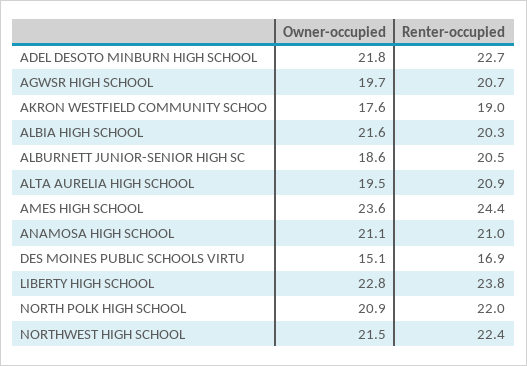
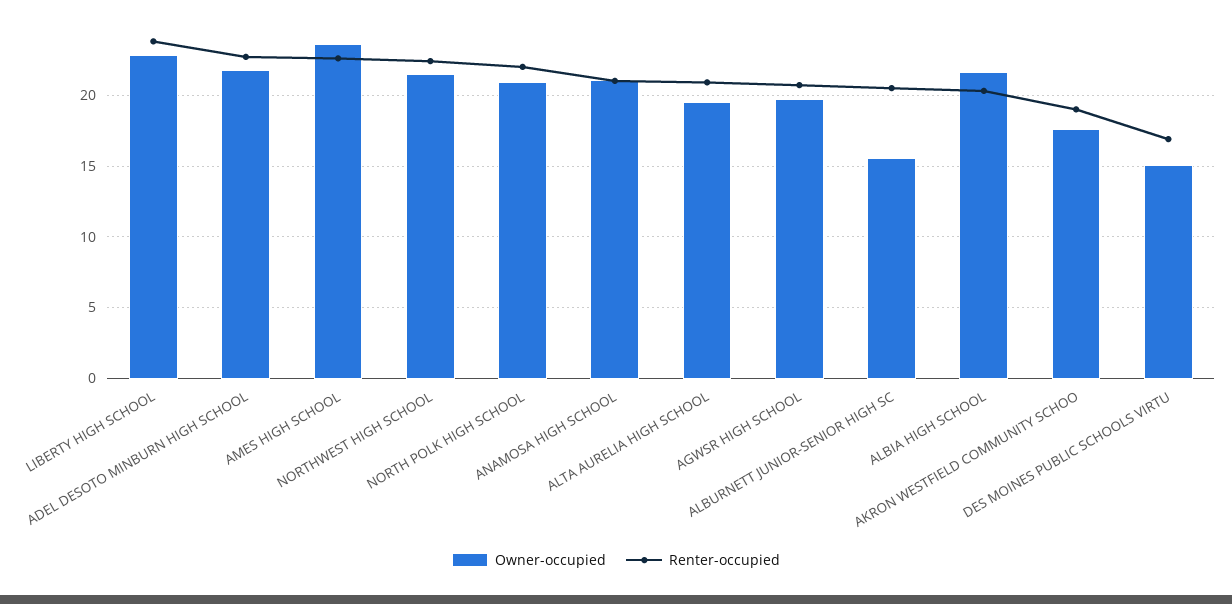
  {
    "Owner-occupied": {
      "ADEL DESOTO MINBURN HIGH SCHOOL": 21.8,
      "AGWSR HIGH SCHOOL": 19.7,
      "AKRON WESTFIELD COMMUNITY SCHOO": 17.6,
      "ALBIA HIGH SCHOOL": 21.6,
-     "ALBURNETT JUNIOR-SENIOR HIGH SC": 18.6,
+     "ALBURNETT JUNIOR-SENIOR HIGH SC": 15.5,
      "ALTA AURELIA HIGH SCHOOL": 19.5,
      "AMES HIGH SCHOOL": 23.6,
      "ANAMOSA HIGH SCHOOL": 21.1,
      "DES MOINES PUBLIC SCHOOLS VIRTU": 15.1,
      "LIBERTY HIGH SCHOOL": 22.8,
      "NORTH POLK HIGH SCHOOL": 20.9,
      "NORTHWEST HIGH SCHOOL": 21.5
    },
    "Renter-occupied": {
      "ADEL DESOTO MINBURN HIGH SCHOOL": 22.7,
      "AGWSR HIGH SCHOOL": 20.7,
      "AKRON WESTFIELD COMMUNITY SCHOO": 19,
      "ALBIA HIGH SCHOOL": 20.3,
      "ALBURNETT JUNIOR-SENIOR HIGH SC": 20.5,
      "ALTA AURELIA HIGH SCHOOL": 20.9,
-     "AMES HIGH SCHOOL": 24.4,
+     "AMES HIGH SCHOOL": 22.5,
      "ANAMOSA HIGH SCHOOL": 21,
      "DES MOINES PUBLIC SCHOOLS VIRTU": 16.9,
      "LIBERTY HIGH SCHOOL": 23.8,
      "NORTH POLK HIGH SCHOOL": 22,
      "NORTHWEST HIGH SCHOOL": 22.4
    }
  }

